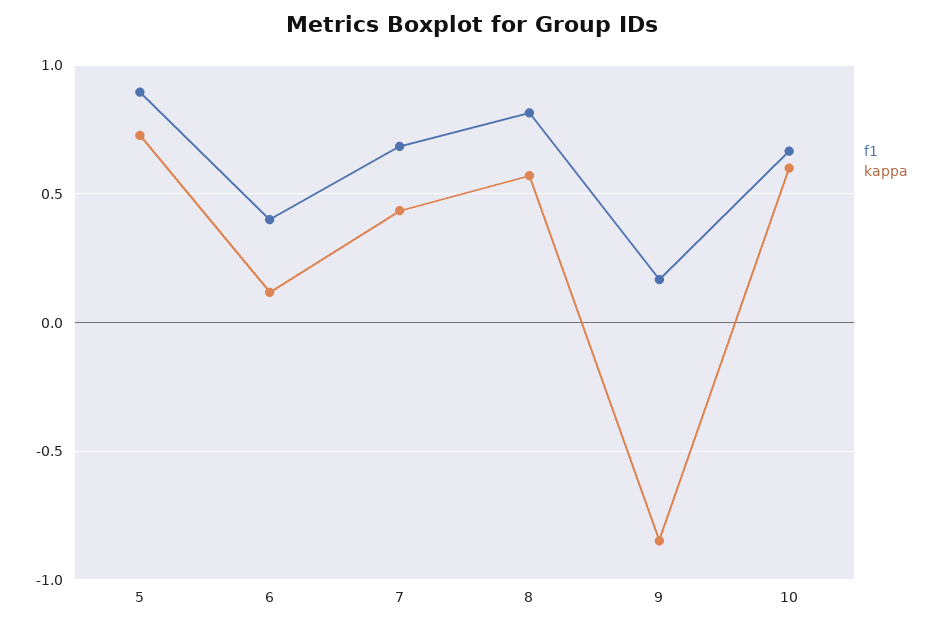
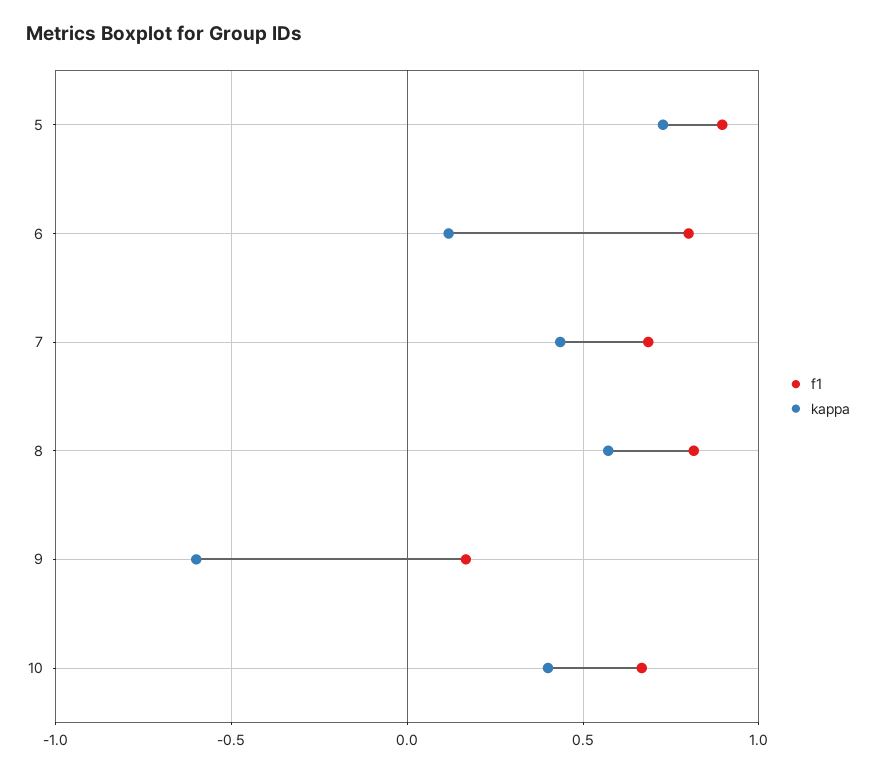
  {
    "f1": {
      "5": 0.9,
-     "6": 0.4,
+     "6": 0.8,
      "7": 0.7,
      "8": 0.8,
      "9": 0.15,
      "10": 0.65
    },
    "kappa": {
      "5": 0.75,
      "6": 0.1,
      "7": 0.45,
      "8": 0.55,
-     "9": -0.85,
+     "9": -0.6,
-     "10": 0.6
+     "10": 0.4
    }
  }

